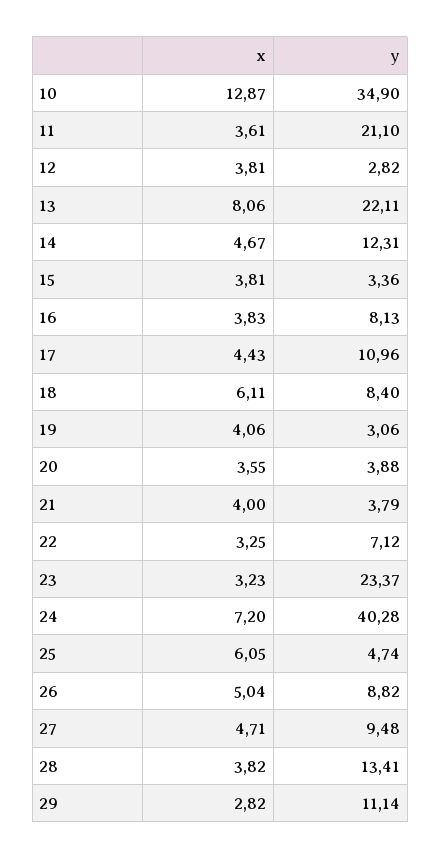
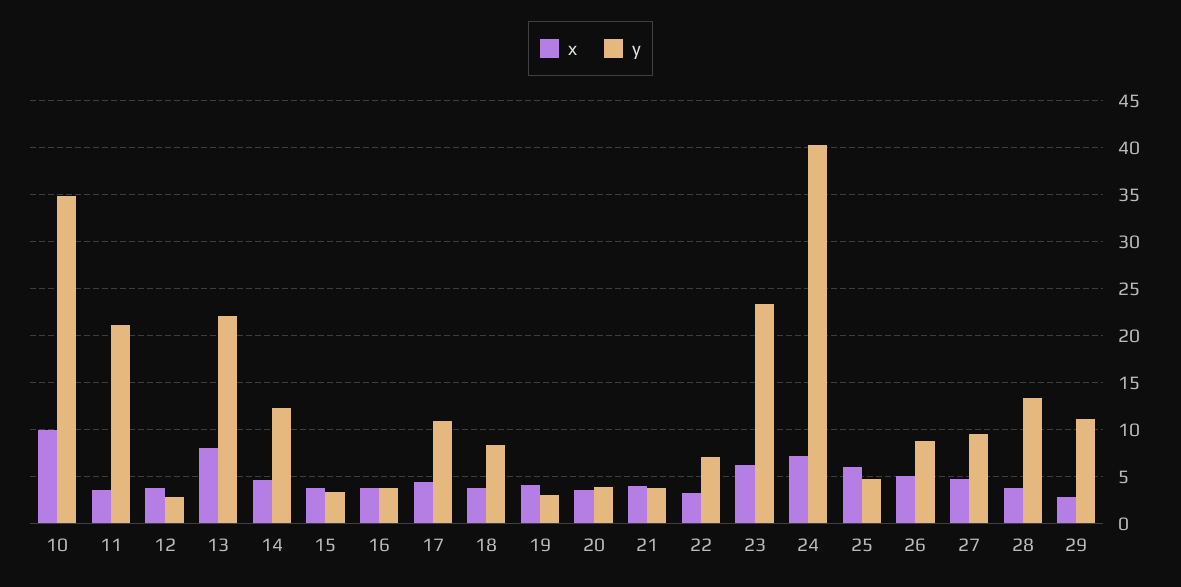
  {
    "x": {
-     "10": 12.87,
+     "10": 10,
      "11": 3.61,
      "12": 3.81,
      "13": 8.06,
      "14": 4.67,
      "15": 3.81,
      "16": 3.83,
      "17": 4.43,
-     "18": 6.11,
+     "18": 4,
      "19": 4.06,
      "20": 3.55,
      "21": 4,
      "22": 3.25,
-     "23": 3.23,
+     "23": 6,
      "24": 7.2,
      "25": 6.05,
      "26": 5.04,
      "27": 4.71,
      "28": 3.82,
      "29": 2.82
    },
    "y": {
      "10": 34.9,
      "11": 21.1,
      "12": 2.82,
      "13": 22.11,
      "14": 12.31,
      "15": 3.36,
-     "16": 8.13,
+     "16": 4,
      "17": 10.96,
      "18": 8.4,
      "19": 3.06,
      "20": 3.88,
      "21": 3.79,
      "22": 7.12,
      "23": 23.37,
      "24": 40.28,
      "25": 4.74,
      "26": 8.82,
      "27": 9.48,
      "28": 13.41,
      "29": 11.14
    }
  }

